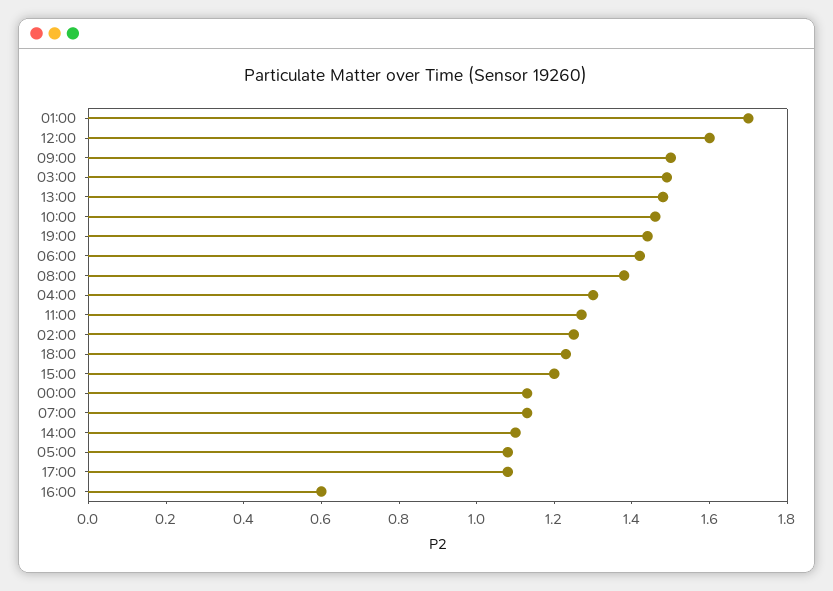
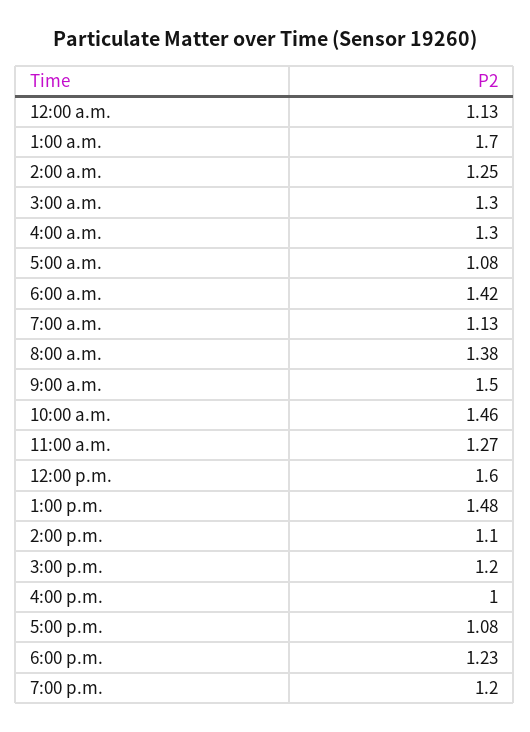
  {
    "01:00": 1.7,
    "12:00": 1.6,
    "09:00": 1.5,
-   "03:00": 1.5,
+   "03:00": 1.3,
    "13:00": 1.48,
    "10:00": 1.46,
-   "19:00": 1.45,
+   "19:00": 1.2,
    "06:00": 1.42,
    "08:00": 1.38,
    "04:00": 1.3,
    "11:00": 1.27,
    "02:00": 1.25,
    "18:00": 1.23,
    "15:00": 1.2,
    "00:00": 1.13,
    "07:00": 1.13,
    "14:00": 1.1,
    "05:00": 1.08,
    "17:00": 1.08,
-   "16:00": 0.6
+   "16:00": 1
  }

